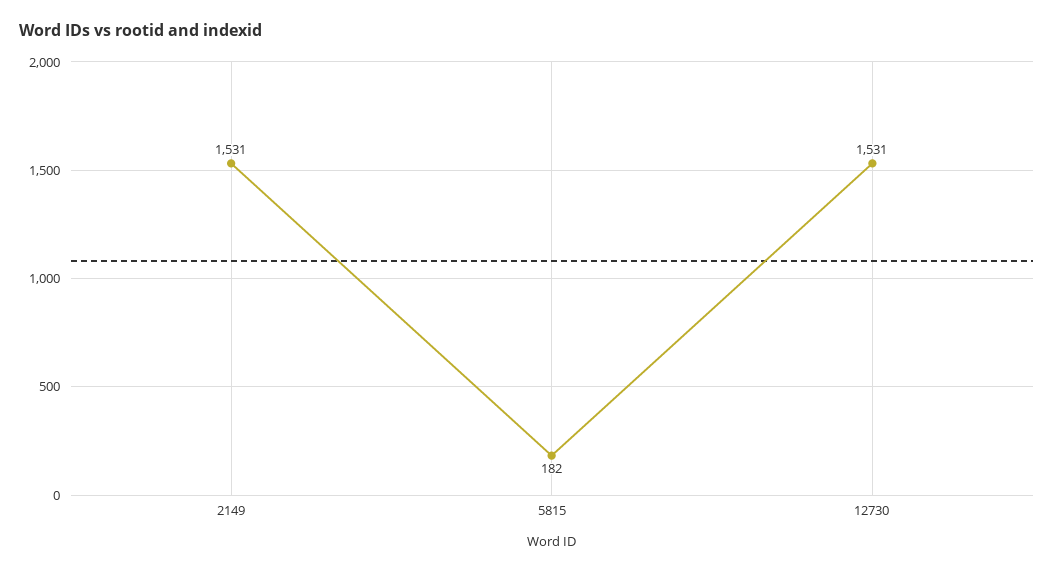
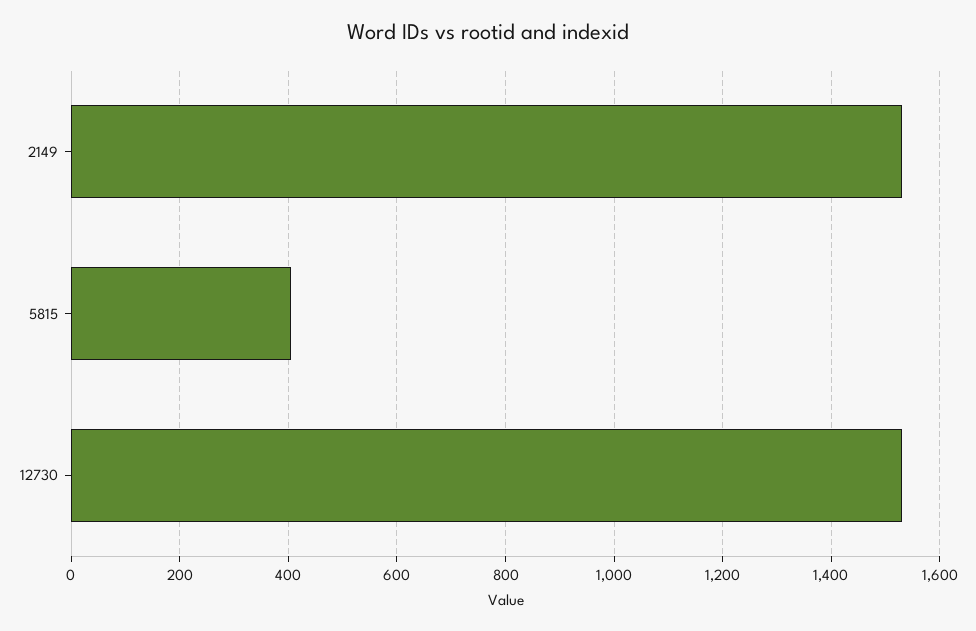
  {
    "2149": 1531,
-   "5815": 182,
+   "5815": 400,
    "12730": 1531
  }

